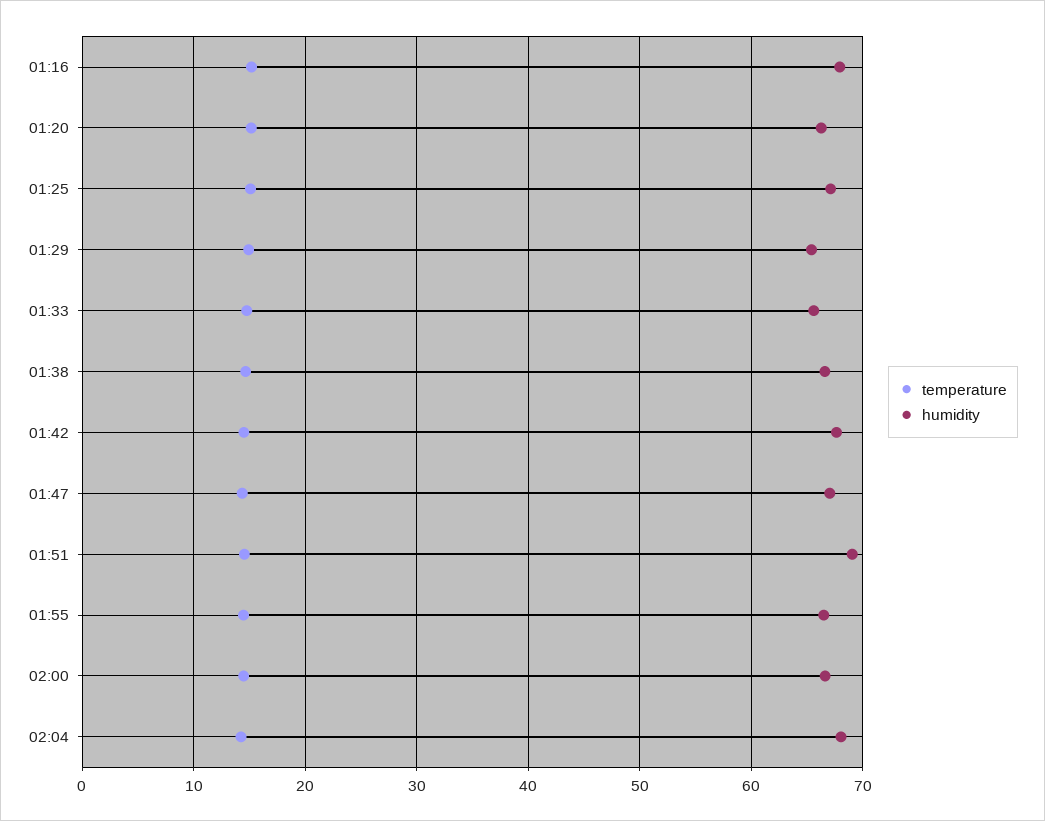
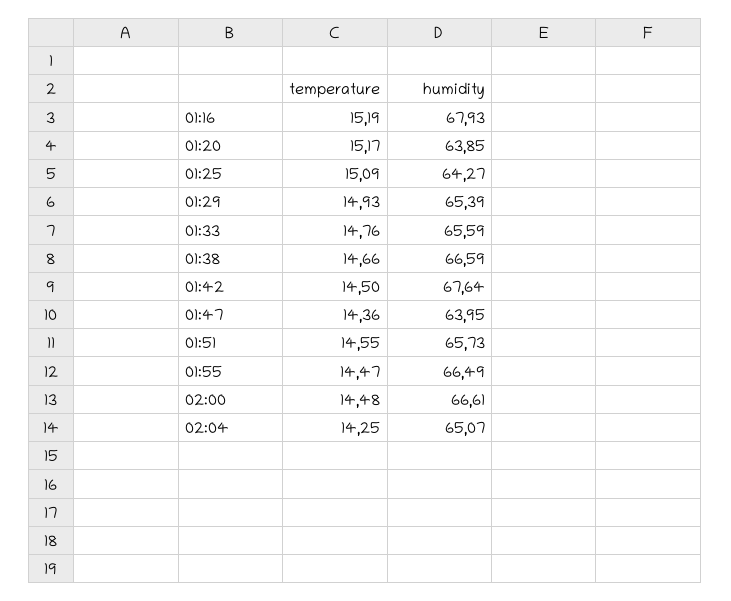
  {
    "temperature": {
      "01:16": 15.19,
      "01:20": 15.17,
      "01:25": 15.09,
      "01:29": 14.93,
      "01:33": 14.76,
      "01:38": 14.66,
      "01:42": 14.5,
      "01:47": 14.36,
      "01:51": 14.55,
      "01:55": 14.47,
      "02:00": 14.48,
      "02:04": 14.25
    },
    "humidity": {
      "01:16": 67.93,
-     "01:20": 66,
+     "01:20": 63.85,
-     "01:25": 67,
+     "01:25": 64.27,
      "01:29": 65.39,
      "01:33": 65.59,
      "01:38": 66.59,
      "01:42": 67.64,
-     "01:47": 67,
+     "01:47": 63.95,
-     "01:51": 69,
+     "01:51": 65.73,
      "01:55": 66.49,
      "02:00": 66.61,
-     "02:04": 68
+     "02:04": 65.07
    }
  }

